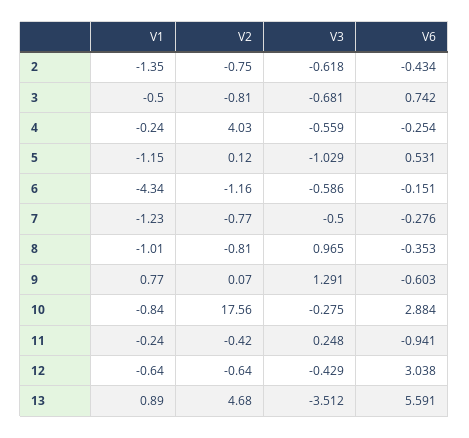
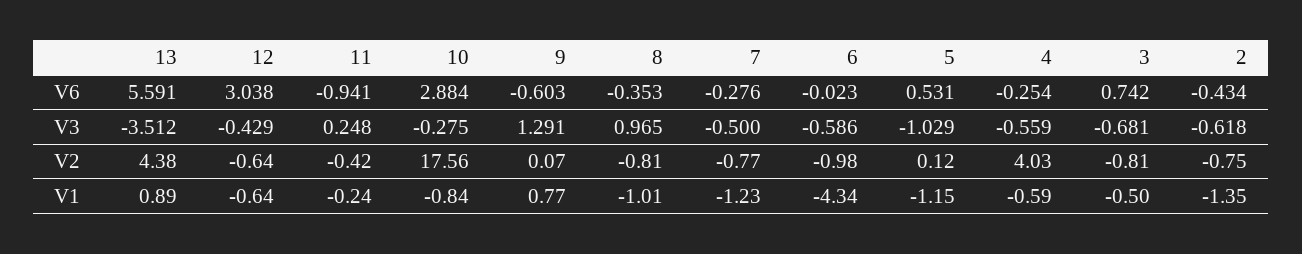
  {
    "V1": {
      "2": -1.35,
      "3": -0.5,
-     "4": -0.24,
+     "4": -0.59,
      "5": -1.15,
      "6": -4.34,
      "7": -1.23,
      "8": -1.01,
      "9": 0.77,
      "10": -0.84,
      "11": -0.24,
      "12": -0.64,
      "13": 0.89
    },
    "V2": {
      "2": -0.75,
      "3": -0.81,
      "4": 4.03,
      "5": 0.12,
-     "6": -1.16,
+     "6": -0.98,
      "7": -0.77,
      "8": -0.81,
      "9": 0.07,
      "10": 17.56,
      "11": -0.42,
      "12": -0.64,
-     "13": 4.68
+     "13": 4.38
    },
    "V3": {
      "2": -0.618,
      "3": -0.681,
      "4": -0.559,
      "5": -1.029,
      "6": -0.586,
      "7": -0.5,
      "8": 0.965,
      "9": 1.291,
      "10": -0.275,
      "11": 0.248,
      "12": -0.429,
      "13": -3.512
    },
    "V6": {
      "2": -0.434,
      "3": 0.742,
      "4": -0.254,
      "5": 0.531,
-     "6": -0.151,
+     "6": -0.023,
      "7": -0.276,
      "8": -0.353,
      "9": -0.603,
      "10": 2.884,
      "11": -0.941,
      "12": 3.038,
      "13": 5.591
    }
  }

